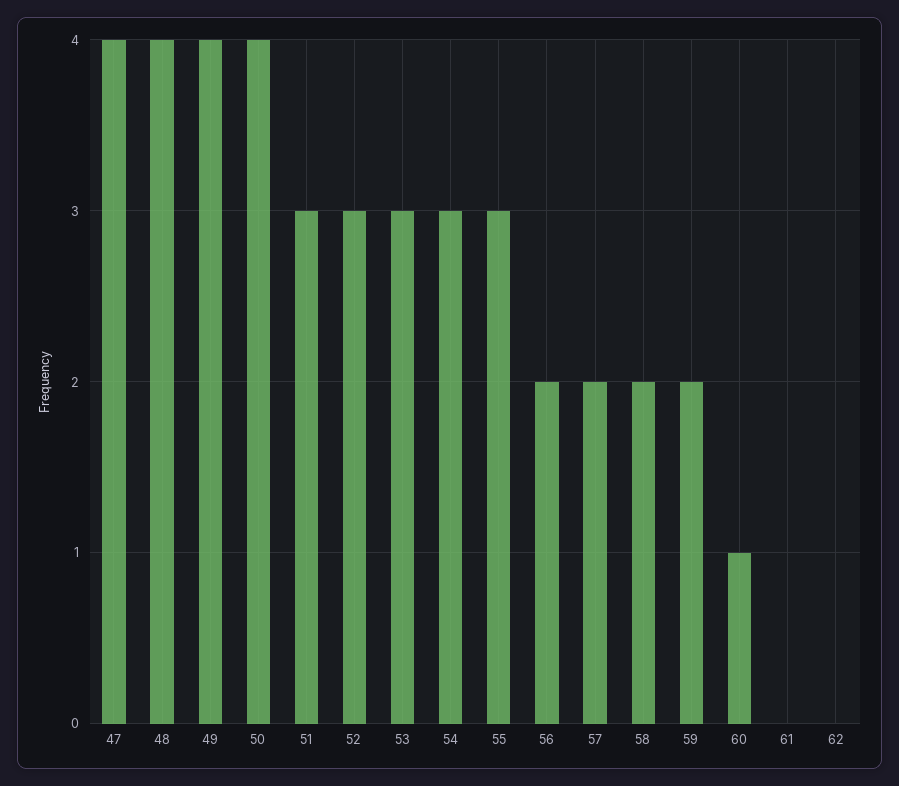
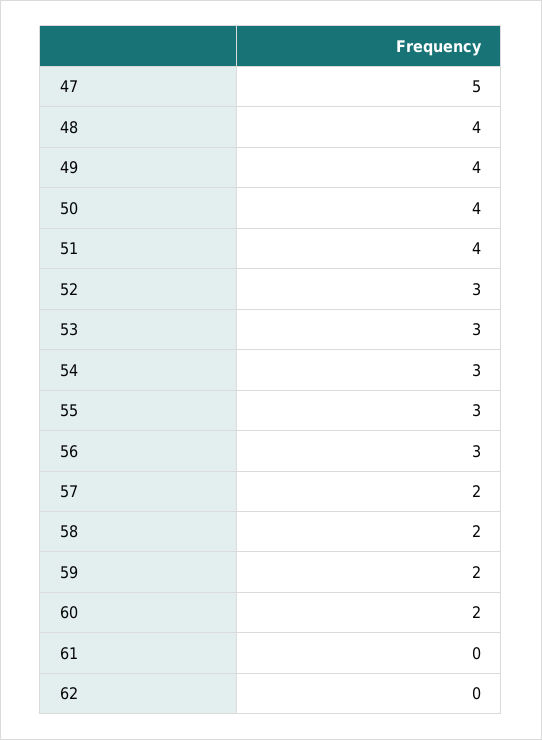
  {
-   "47": 4,
+   "47": 5,
    "48": 4,
    "49": 4,
    "50": 4,
-   "51": 3,
+   "51": 4,
    "52": 3,
    "53": 3,
    "54": 3,
    "55": 3,
-   "56": 2,
+   "56": 3,
    "57": 2,
    "58": 2,
    "59": 2,
-   "60": 1,
+   "60": 2,
    "61": 0,
    "62": 0
  }

